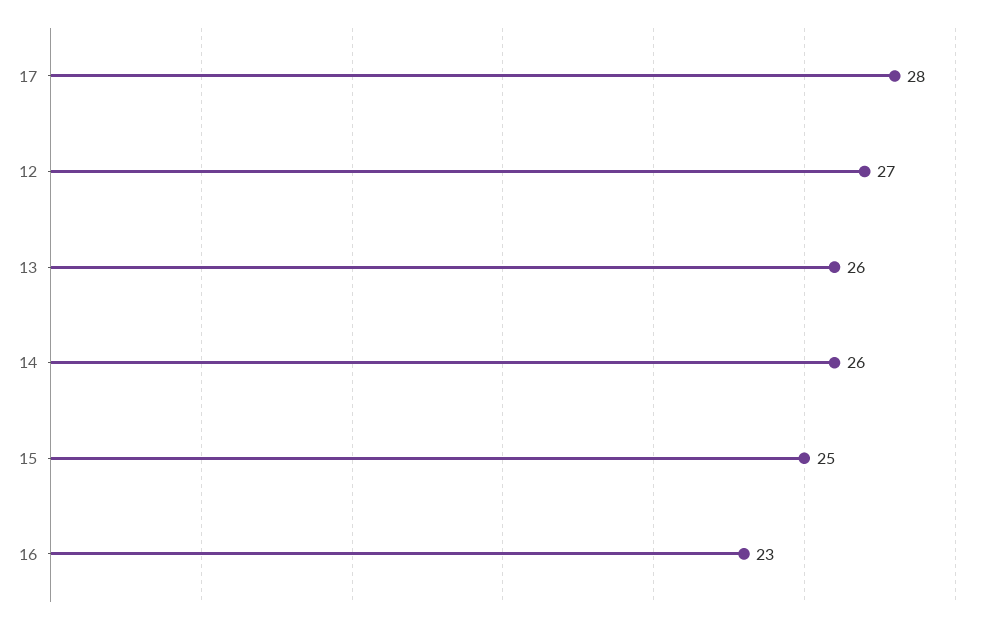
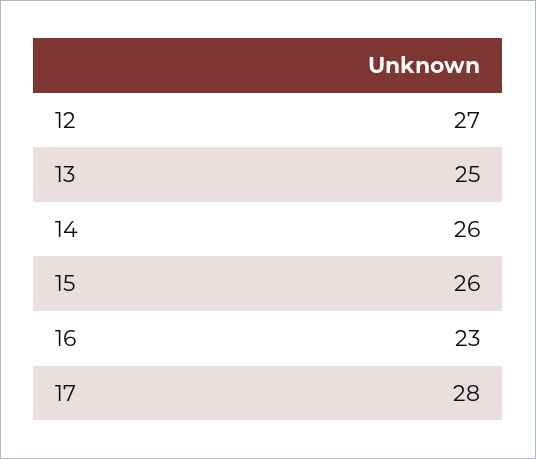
  {
    "17": 28,
    "12": 27,
-   "13": 26,
+   "13": 25,
    "14": 26,
-   "15": 25,
+   "15": 26,
    "16": 23
  }

